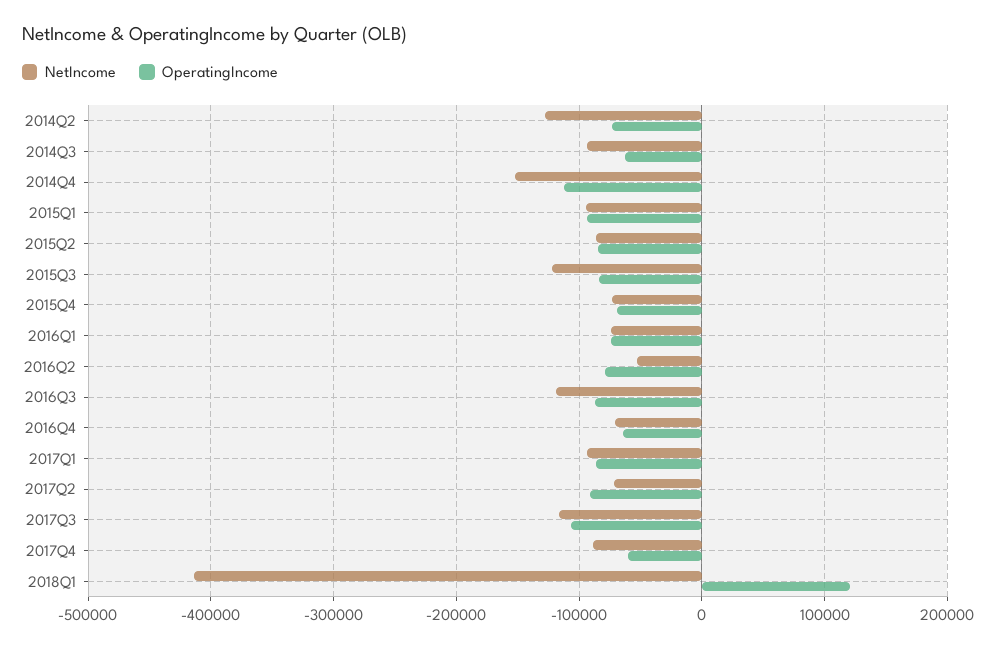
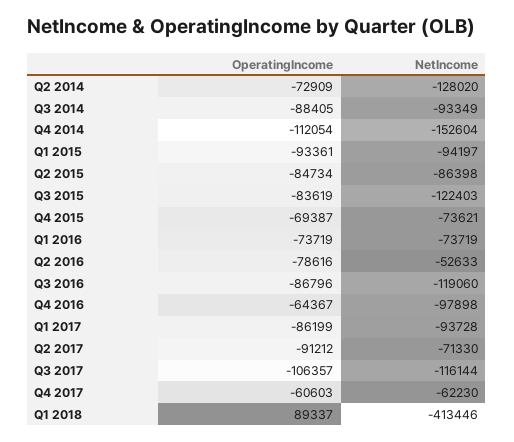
  {
    "NetIncome": {
      "2014Q2": -128020,
      "2014Q3": -93349,
      "2014Q4": -152604,
      "2015Q1": -94197,
      "2015Q2": -86398,
      "2015Q3": -122403,
      "2015Q4": -73621,
      "2016Q1": -73719,
      "2016Q2": -52633,
      "2016Q3": -119060,
-     "2016Q4": -70000,
+     "2016Q4": -97898,
      "2017Q1": -93728,
      "2017Q2": -71330,
      "2017Q3": -116144,
-     "2017Q4": -90000,
+     "2017Q4": -62230,
      "2018Q1": -413446
    },
    "OperatingIncome": {
      "2014Q2": -72909,
-     "2014Q3": -60000,
+     "2014Q3": -88405,
      "2014Q4": -112054,
      "2015Q1": -93361,
      "2015Q2": -84734,
      "2015Q3": -83619,
      "2015Q4": -69387,
      "2016Q1": -73719,
      "2016Q2": -78616,
      "2016Q3": -86796,
      "2016Q4": -64367,
      "2017Q1": -86199,
      "2017Q2": -91212,
      "2017Q3": -106357,
      "2017Q4": -60603,
-     "2018Q1": 120000
+     "2018Q1": 89337
    }
  }

